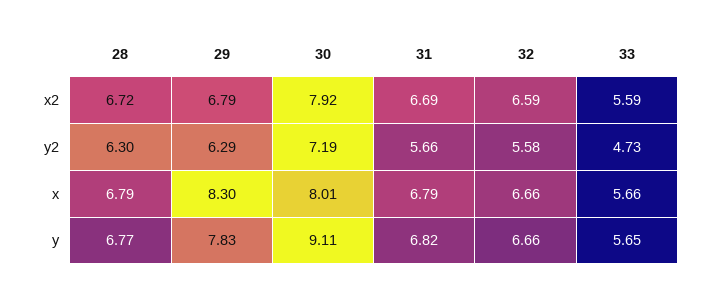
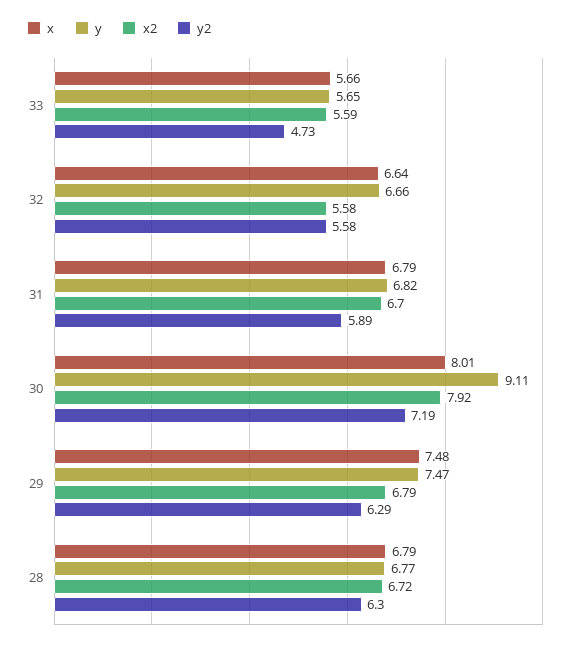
  {
    "x2": {
      "28": 6.72,
      "29": 6.79,
      "30": 7.92,
-     "31": 6.69,
+     "31": 6.7,
-     "32": 6.59,
+     "32": 5.58,
      "33": 5.59
    },
    "y2": {
      "28": 6.3,
      "29": 6.29,
      "30": 7.19,
-     "31": 5.66,
+     "31": 5.89,
      "32": 5.58,
      "33": 4.73
    },
    "x": {
      "28": 6.79,
-     "29": 8.3,
+     "29": 7.48,
      "30": 8.01,
      "31": 6.79,
-     "32": 6.66,
+     "32": 6.64,
      "33": 5.66
    },
    "y": {
      "28": 6.77,
-     "29": 7.83,
+     "29": 7.47,
      "30": 9.11,
      "31": 6.82,
      "32": 6.66,
      "33": 5.65
    }
  }

